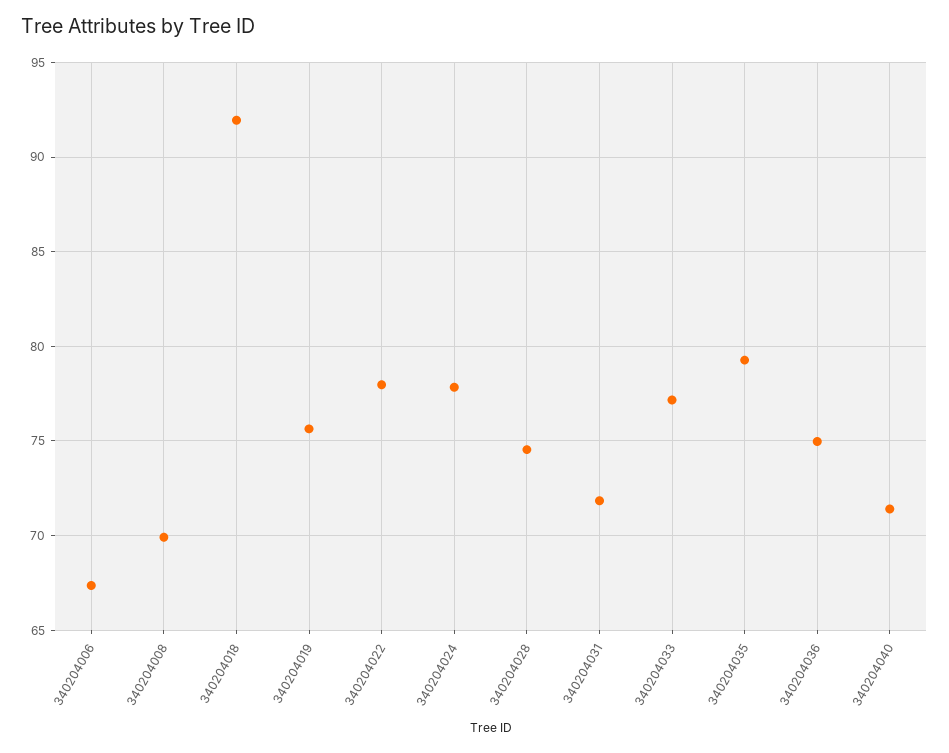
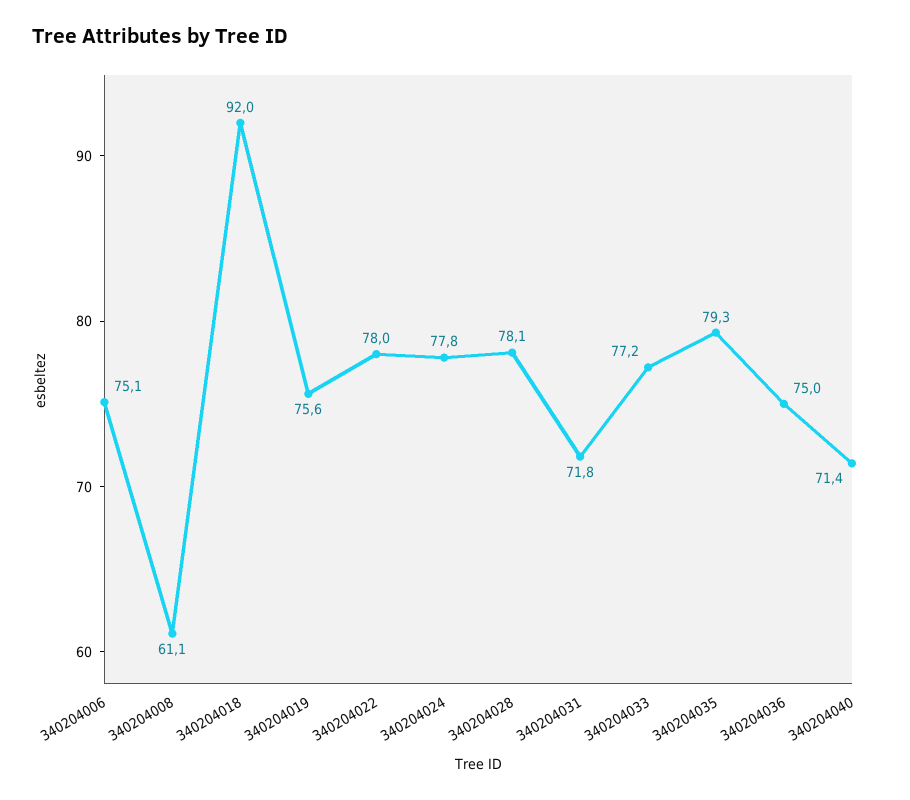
  {
-   "340204006": 67.5,
+   "340204006": 75.1,
-   "340204008": 70,
+   "340204008": 61.1,
    "340204018": 92,
    "340204019": 75.6,
    "340204022": 78,
    "340204024": 77.8,
-   "340204028": 74.5,
+   "340204028": 78.1,
    "340204031": 71.8,
    "340204033": 77.2,
    "340204035": 79.3,
    "340204036": 75,
    "340204040": 71.4
  }

